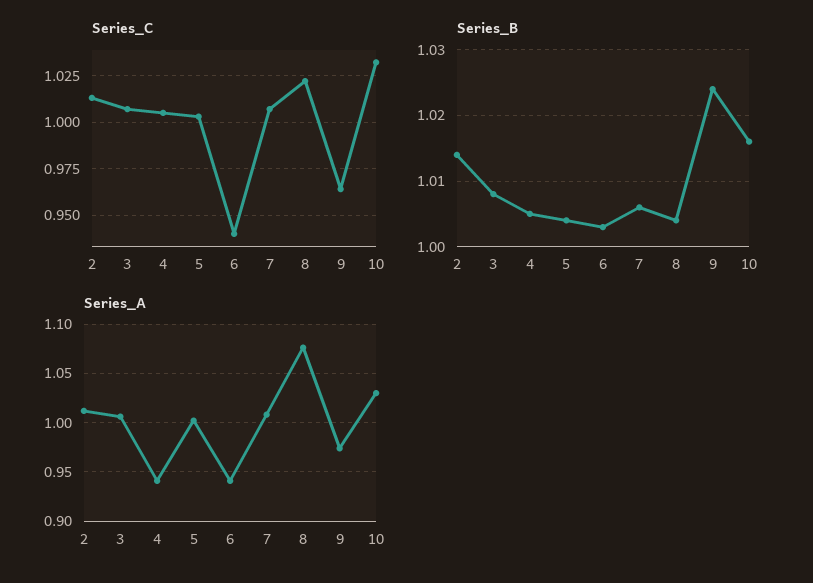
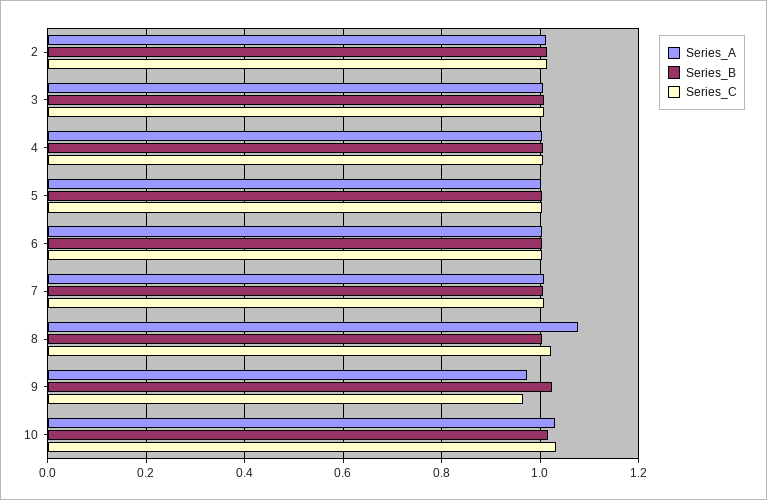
  {
    "Series_C": {
      "2": 1.015,
      "3": 1.005,
      "4": 1.005,
      "5": 1.005,
-     "6": 0.94,
+     "6": 1,
      "7": 1.005,
      "8": 1.02,
      "9": 0.965,
      "10": 1.03
    },
    "Series_B": {
      "2": 1.014,
      "3": 1.008,
      "4": 1.005,
      "5": 1.004,
      "6": 1.003,
      "7": 1.006,
      "8": 1.004,
      "9": 1.024,
      "10": 1.016
    },
    "Series_A": {
      "2": 1.01,
      "3": 1.01,
-     "4": 0.94,
+     "4": 1,
      "5": 1,
-     "6": 0.94,
+     "6": 1,
      "7": 1.01,
      "8": 1.08,
      "9": 0.97,
      "10": 1.03
    }
  }

